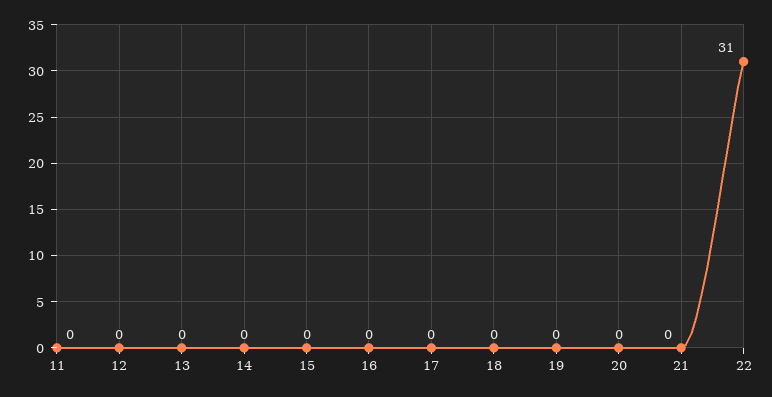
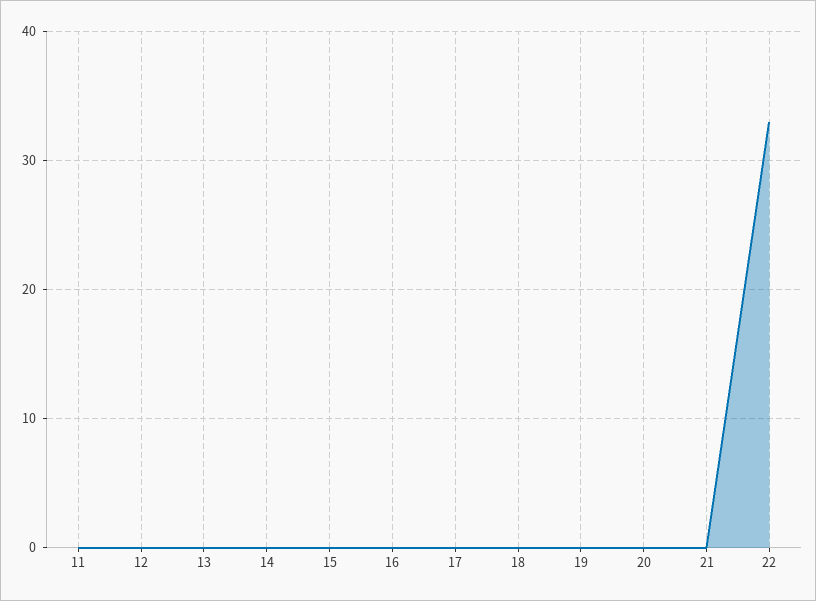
  {
    "11": 0,
    "12": 0,
    "13": 0,
    "14": 0,
    "15": 0,
    "16": 0,
    "17": 0,
    "18": 0,
    "19": 0,
    "20": 0,
    "21": 0,
-   "22": 31
+   "22": 33
  }

